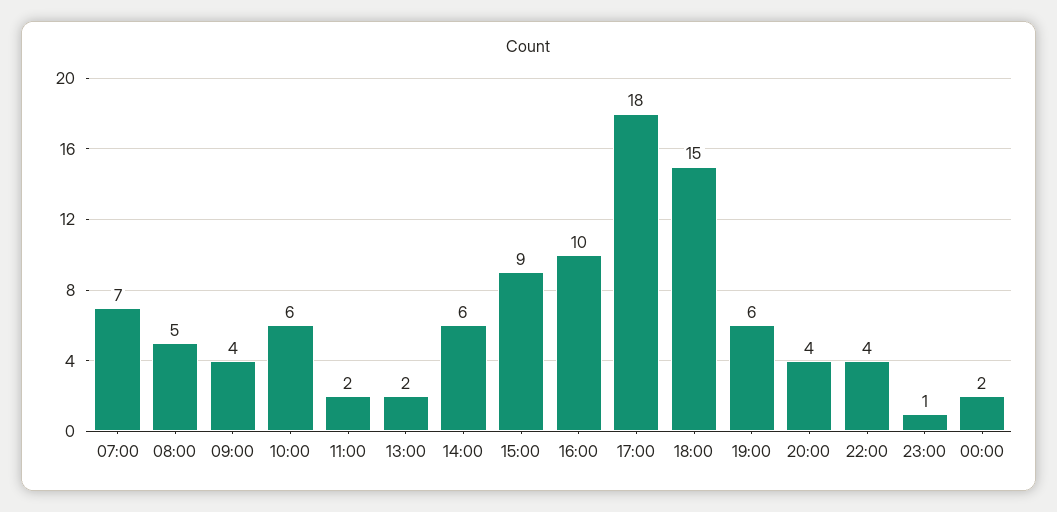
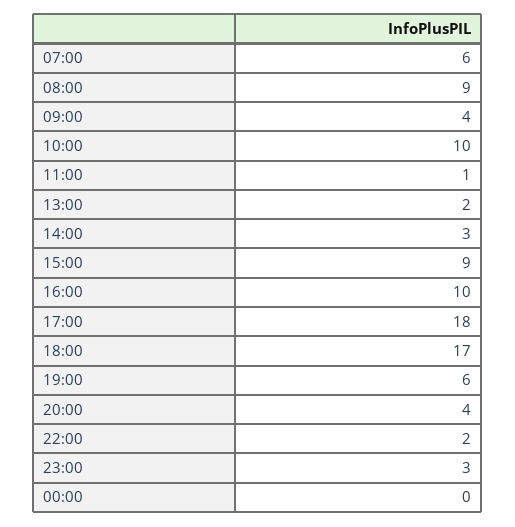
  {
-   "07:00": 7,
+   "07:00": 6,
-   "08:00": 5,
+   "08:00": 9,
    "09:00": 4,
-   "10:00": 6,
+   "10:00": 10,
-   "11:00": 2,
+   "11:00": 1,
    "13:00": 2,
-   "14:00": 6,
+   "14:00": 3,
    "15:00": 9,
    "16:00": 10,
    "17:00": 18,
-   "18:00": 15,
+   "18:00": 17,
    "19:00": 6,
    "20:00": 4,
-   "22:00": 4,
+   "22:00": 2,
-   "23:00": 1,
+   "23:00": 3,
-   "00:00": 2
+   "00:00": 0
  }

